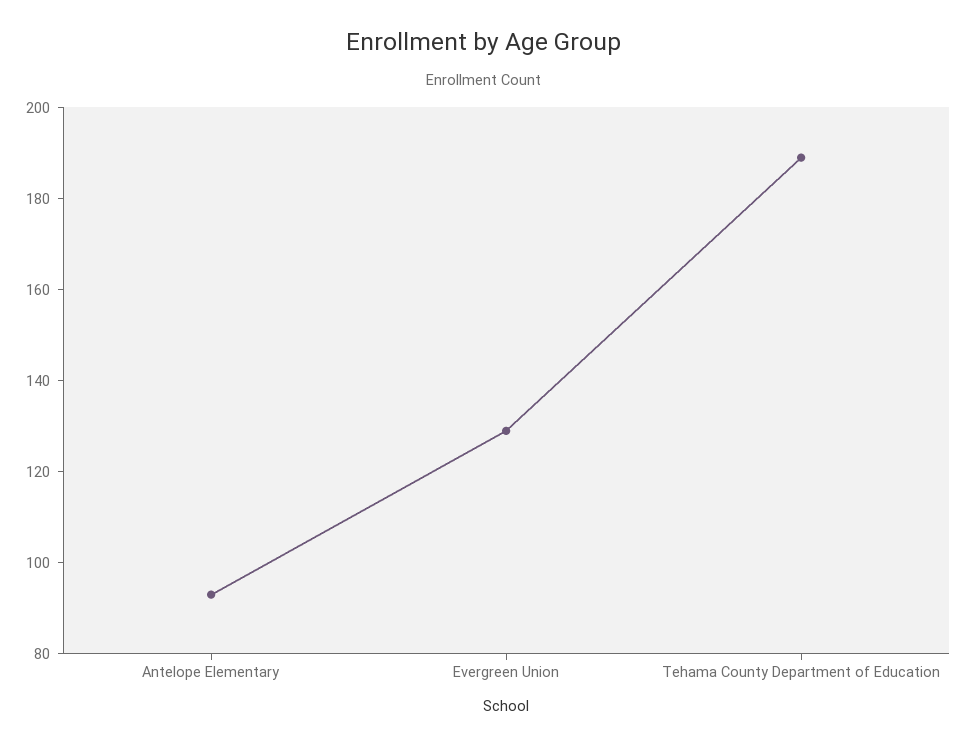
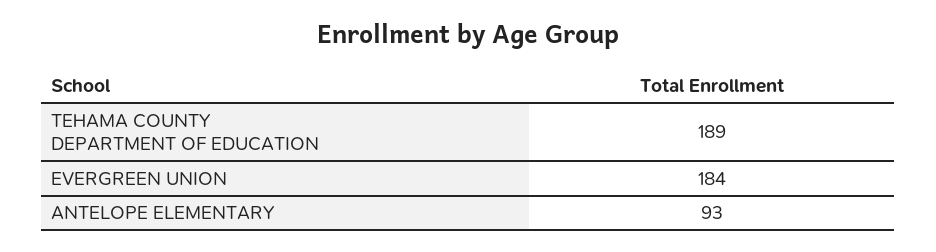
  {
    "Antelope Elementary": 93,
-   "Evergreen Union": 130,
+   "Evergreen Union": 184,
    "Tehama County Department of Education": 189
  }

